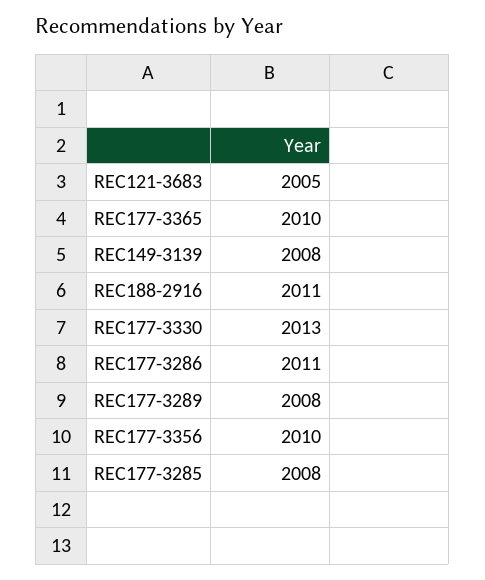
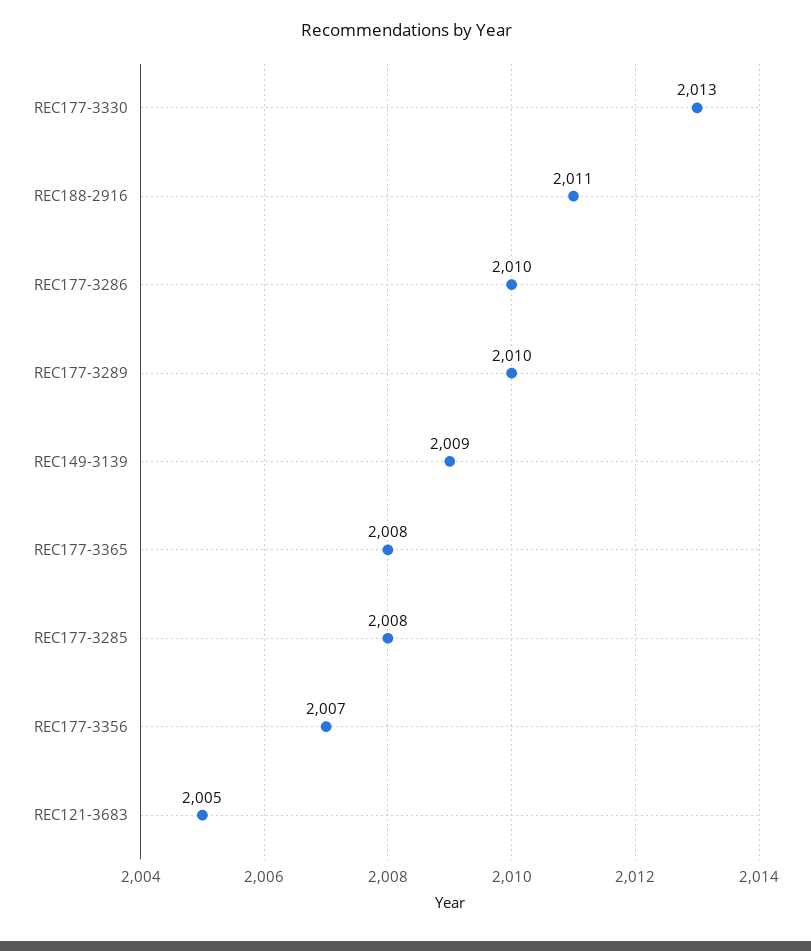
  {
    "REC121-3683": 2005,
-   "REC177-3365": 2010,
+   "REC177-3365": 2008,
-   "REC149-3139": 2008,
+   "REC149-3139": 2009,
    "REC188-2916": 2011,
    "REC177-3330": 2013,
-   "REC177-3286": 2011,
+   "REC177-3286": 2010,
-   "REC177-3289": 2008,
+   "REC177-3289": 2010,
-   "REC177-3356": 2010,
+   "REC177-3356": 2007,
    "REC177-3285": 2008
  }

